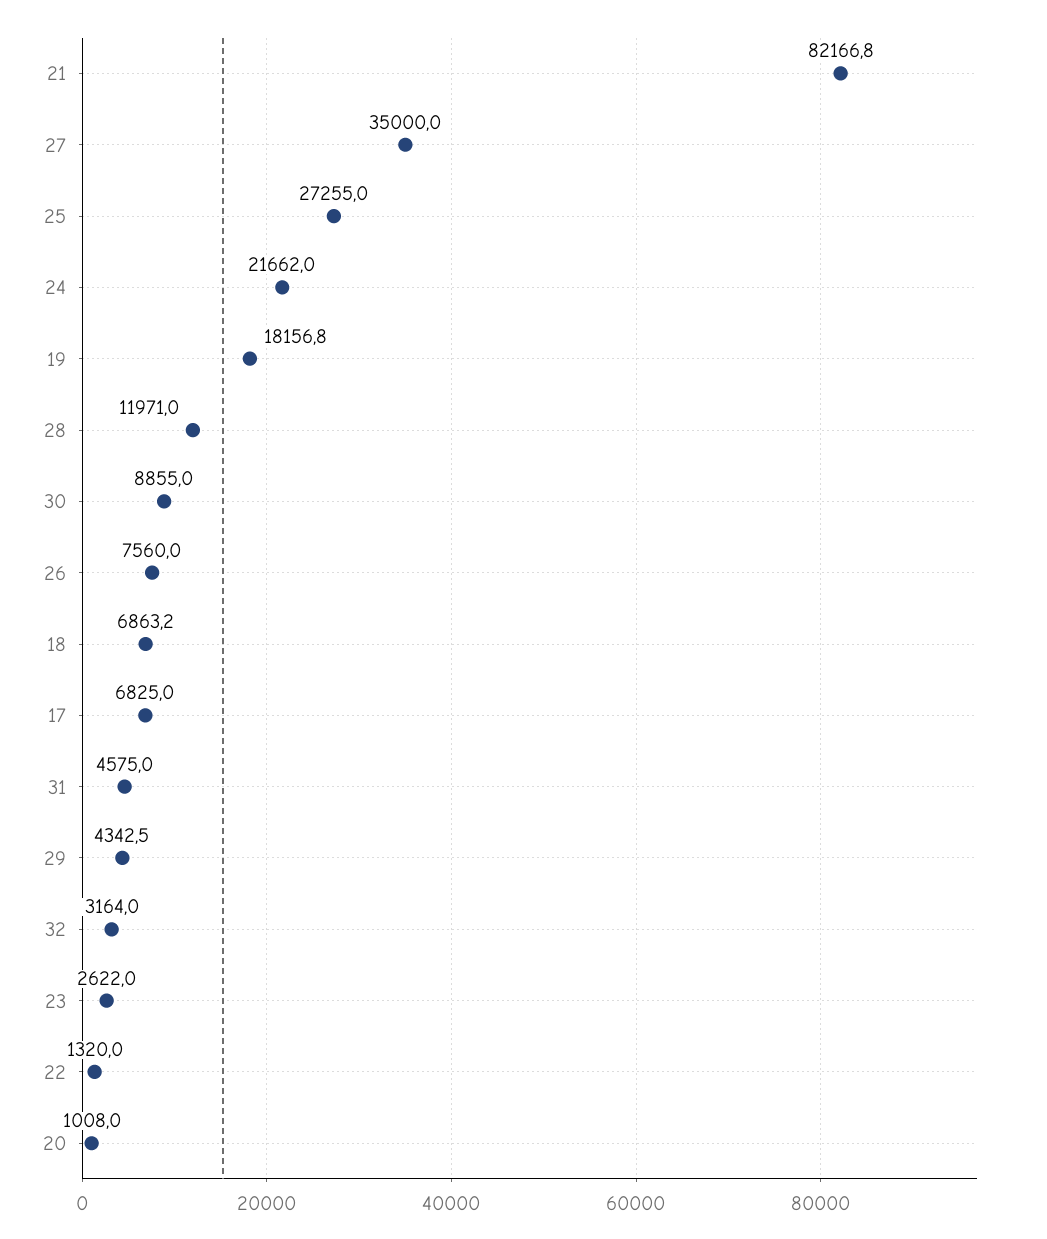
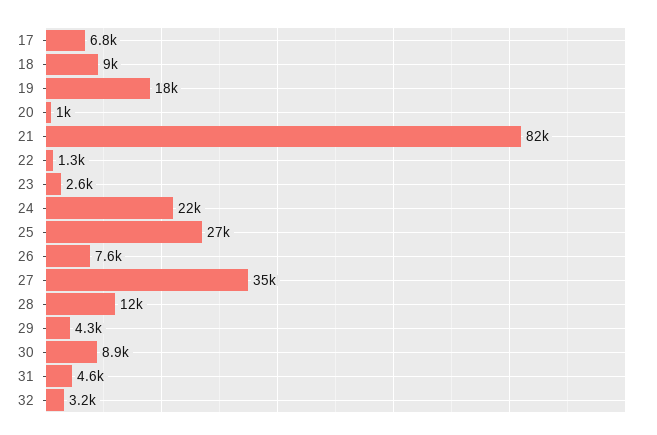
  {
    "21": 82166.8,
    "27": 35000,
    "25": 27255,
    "24": 21662,
    "19": 18156.8,
    "28": 11971,
    "30": 8855,
    "26": 7560,
-   "18": 6863.2,
+   "18": 9000,
    "17": 6825,
    "31": 4575,
    "29": 4342.5,
    "32": 3164,
    "23": 2622,
    "22": 1320,
    "20": 1008
  }

